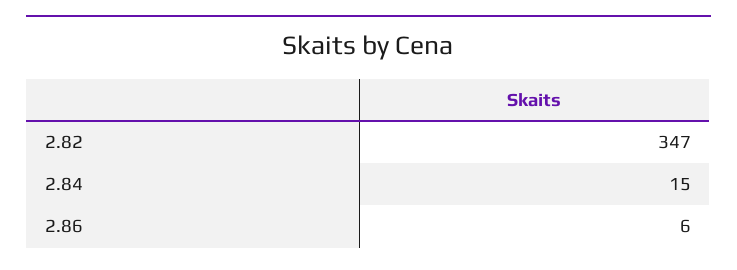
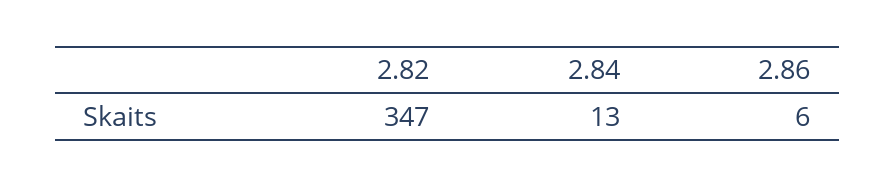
  {
    "2.82": 347,
-   "2.84": 15,
+   "2.84": 13,
    "2.86": 6
  }

